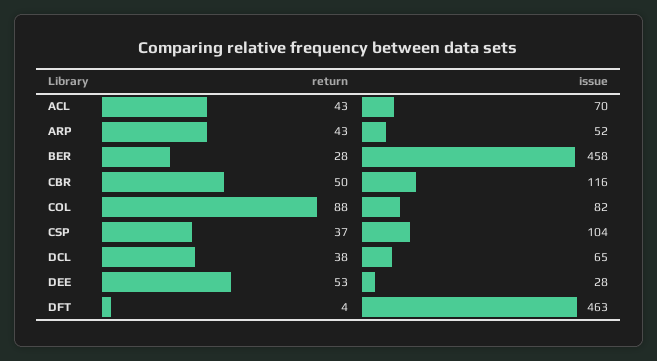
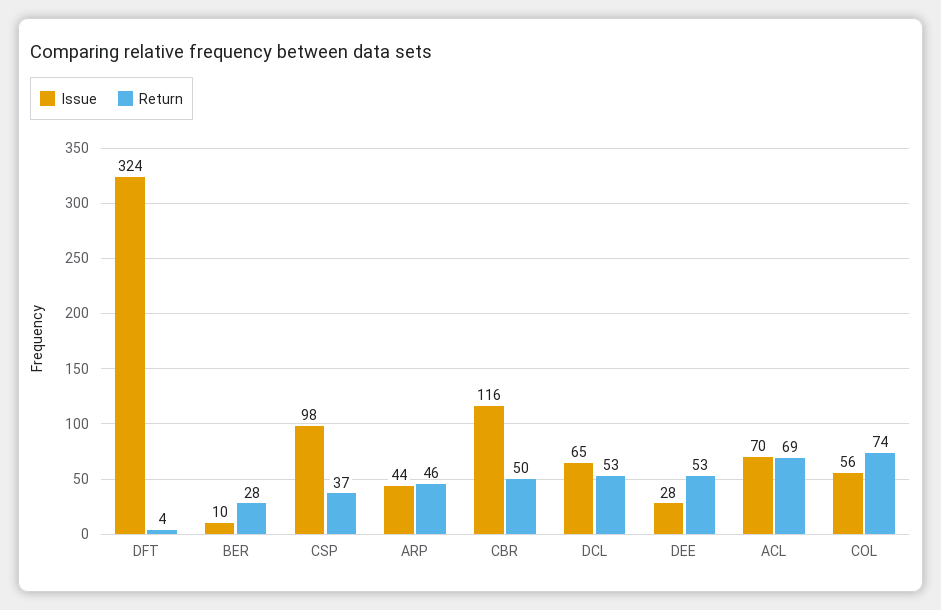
  {
    "return": {
-     "ACL": 43,
+     "ACL": 69,
-     "ARP": 43,
+     "ARP": 46,
      "BER": 28,
      "CBR": 50,
-     "COL": 88,
+     "COL": 74,
      "CSP": 37,
-     "DCL": 38,
+     "DCL": 53,
      "DEE": 53,
      "DFT": 4
    },
    "issue": {
      "ACL": 70,
-     "ARP": 52,
+     "ARP": 44,
-     "BER": 458,
+     "BER": 10,
      "CBR": 116,
-     "COL": 82,
+     "COL": 56,
-     "CSP": 104,
+     "CSP": 98,
      "DCL": 65,
      "DEE": 28,
-     "DFT": 463
+     "DFT": 324
    }
  }

